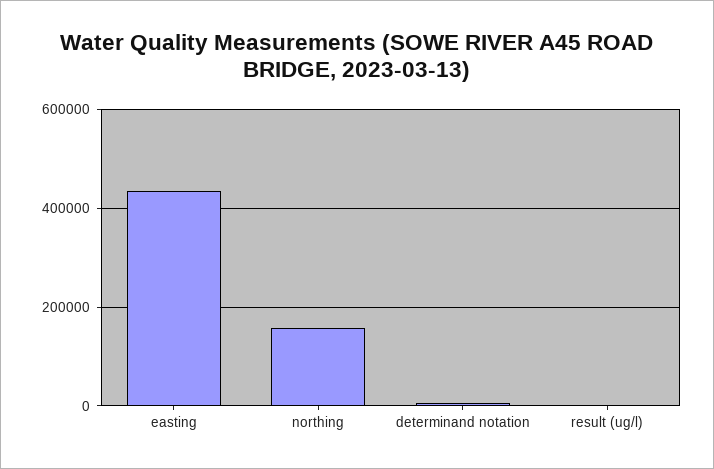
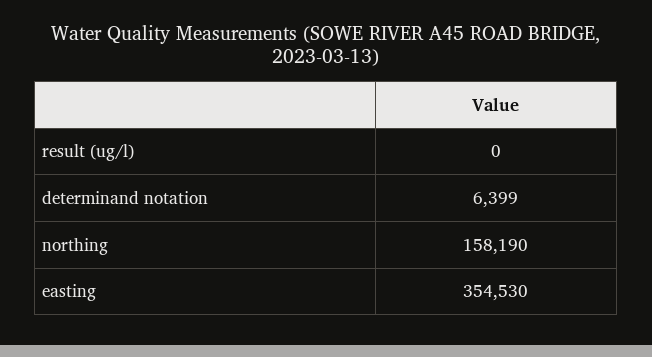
  {
-   "easting": 440000,
+   "easting": 354530,
    "northing": 158190,
    "determinand notation": 6399,
    "result (ug/l)": 0
  }

